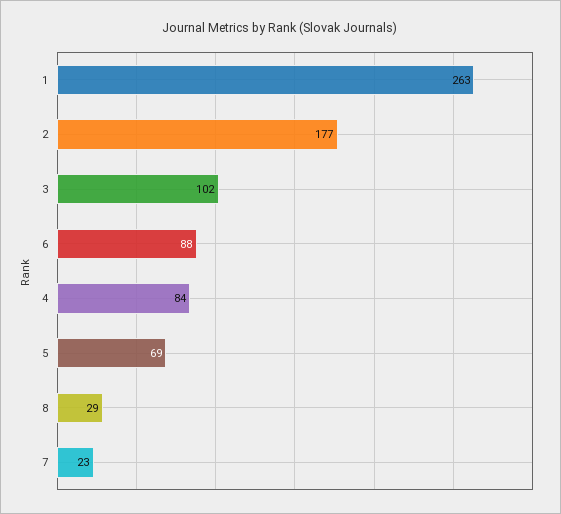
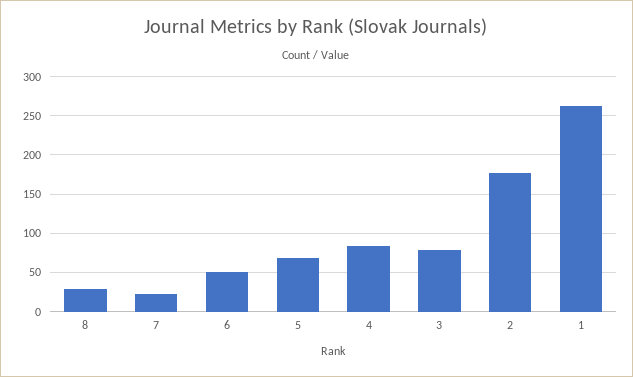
  {
    "1": 263,
    "2": 177,
-   "3": 102,
+   "3": 80,
-   "6": 88,
+   "6": 50,
    "4": 84,
    "5": 69,
    "8": 29,
    "7": 23
  }

